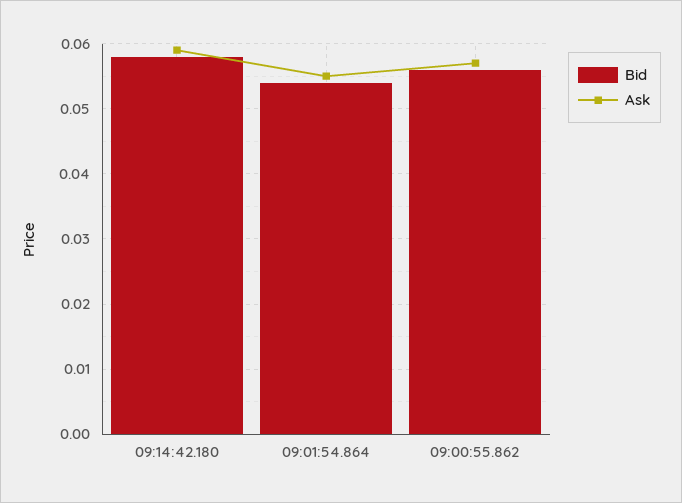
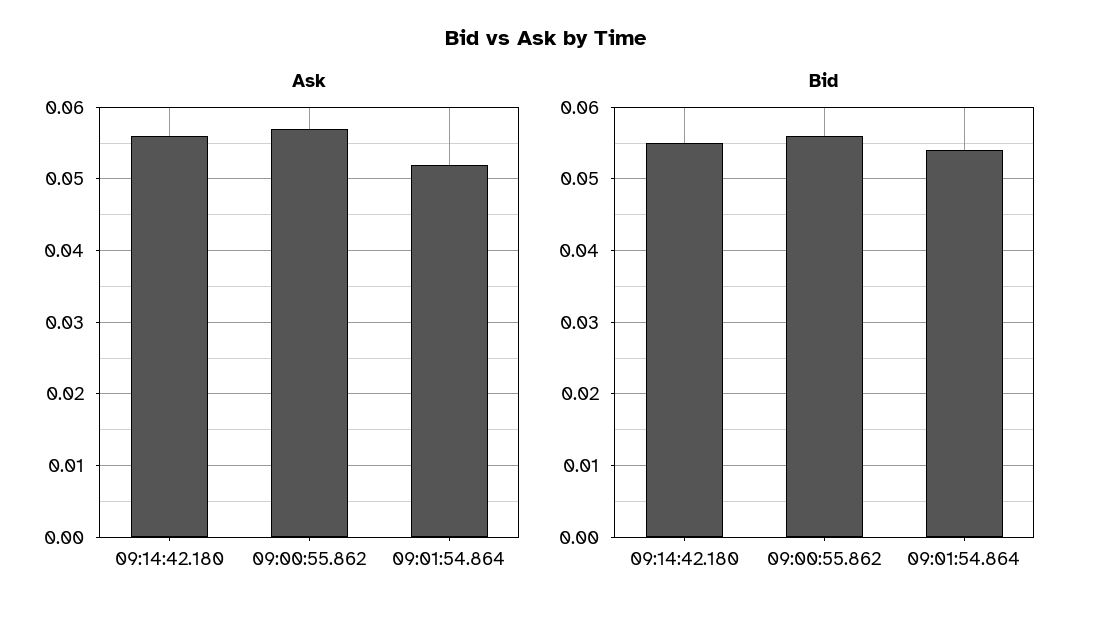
  {
    "Bid": {
-     "09:14:42.180": 0.058,
+     "09:14:42.180": 0.055,
      "09:01:54.864": 0.054,
      "09:00:55.862": 0.056
    },
    "Ask": {
-     "09:14:42.180": 0.059,
+     "09:14:42.180": 0.056,
-     "09:01:54.864": 0.055,
+     "09:01:54.864": 0.052,
      "09:00:55.862": 0.057
    }
  }

